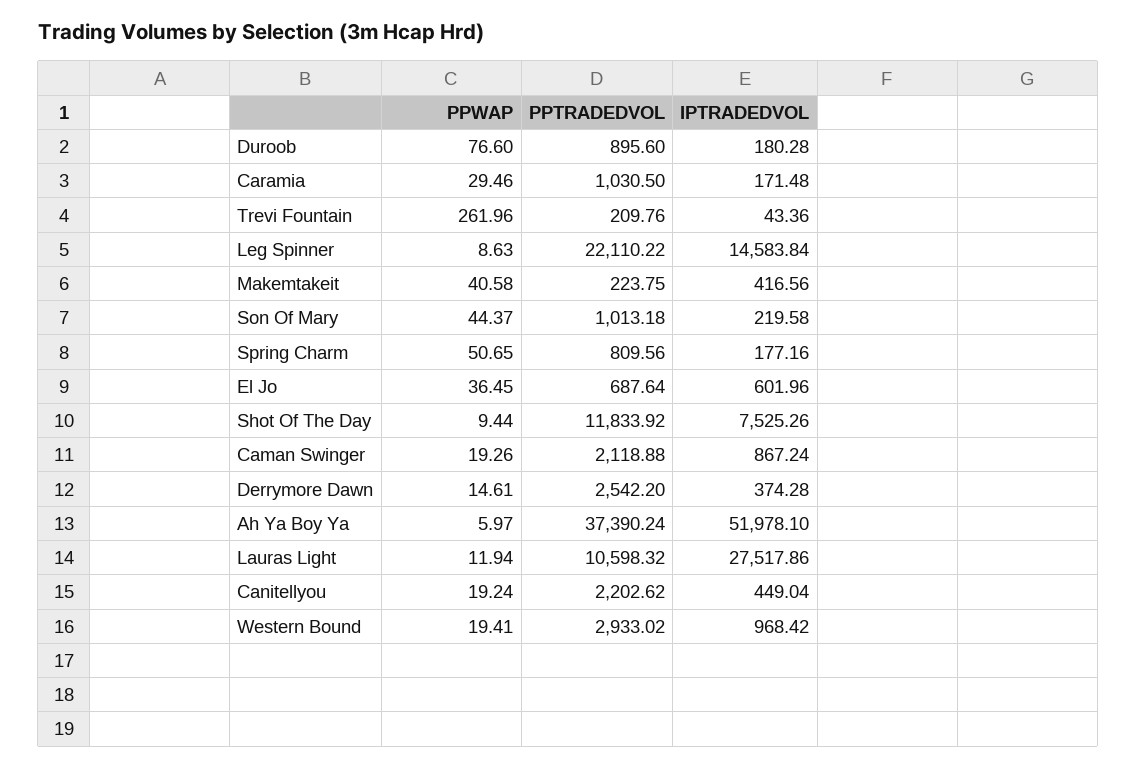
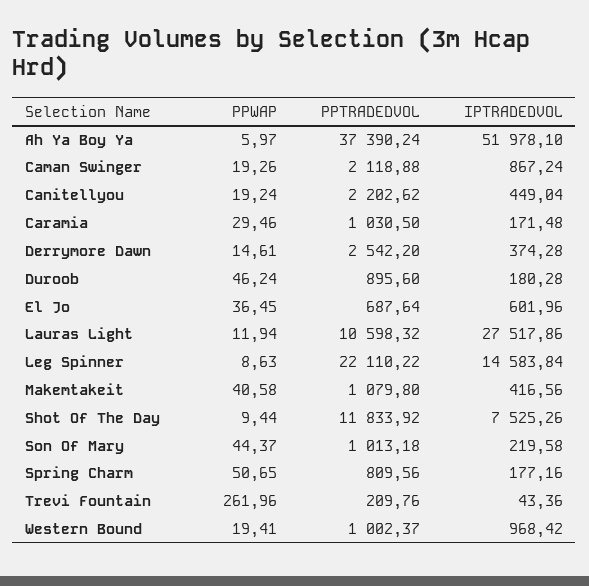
  {
    "PPWAP": {
-     "Duroob": 76.6,
+     "Duroob": 46.24,
      "Caramia": 29.46,
      "Trevi Fountain": 261.96,
      "Leg Spinner": 8.63,
      "Makemtakeit": 40.58,
      "Son Of Mary": 44.37,
      "Spring Charm": 50.65,
      "El Jo": 36.45,
      "Shot Of The Day": 9.44,
      "Caman Swinger": 19.26,
      "Derrymore Dawn": 14.61,
      "Ah Ya Boy Ya": 5.97,
      "Lauras Light": 11.94,
      "Canitellyou": 19.24,
      "Western Bound": 19.41
    },
    "PPTRADEDVOL": {
      "Duroob": 895.6,
      "Caramia": 1030.5,
      "Trevi Fountain": 209.76,
      "Leg Spinner": 22110.22,
-     "Makemtakeit": 223.75,
+     "Makemtakeit": 1079.8,
      "Son Of Mary": 1013.18,
      "Spring Charm": 809.56,
      "El Jo": 687.64,
      "Shot Of The Day": 11833.92,
      "Caman Swinger": 2118.88,
      "Derrymore Dawn": 2542.2,
      "Ah Ya Boy Ya": 37390.24,
      "Lauras Light": 10598.32,
      "Canitellyou": 2202.62,
-     "Western Bound": 2933.02
+     "Western Bound": 1002.37
    },
    "IPTRADEDVOL": {
      "Duroob": 180.28,
      "Caramia": 171.48,
      "Trevi Fountain": 43.36,
      "Leg Spinner": 14583.84,
      "Makemtakeit": 416.56,
      "Son Of Mary": 219.58,
      "Spring Charm": 177.16,
      "El Jo": 601.96,
      "Shot Of The Day": 7525.26,
      "Caman Swinger": 867.24,
      "Derrymore Dawn": 374.28,
      "Ah Ya Boy Ya": 51978.1,
      "Lauras Light": 27517.86,
      "Canitellyou": 449.04,
      "Western Bound": 968.42
    }
  }

